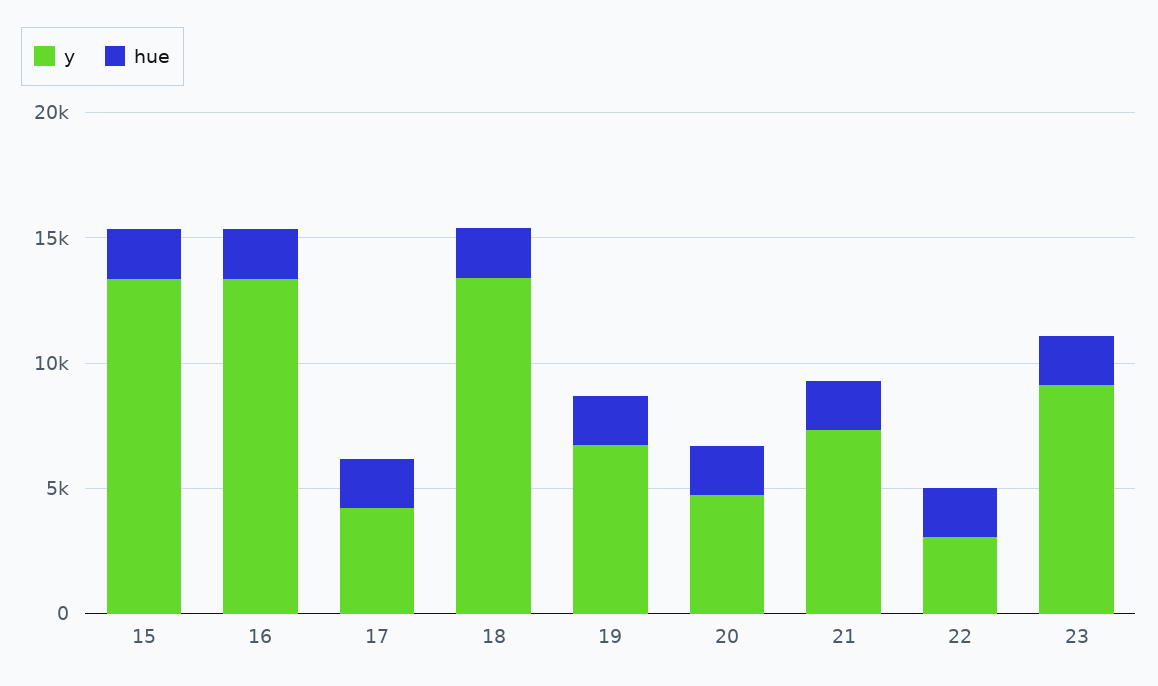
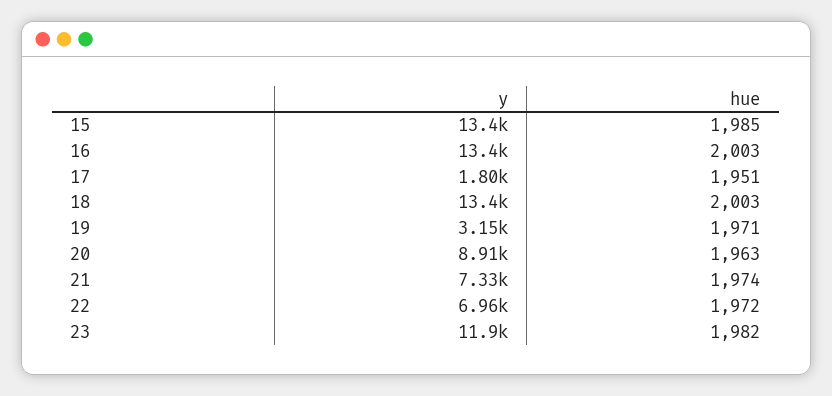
  {
    "y": {
      "15": 13400,
      "16": 13400,
-     "17": 4000,
+     "17": 1800,
      "18": 13400,
-     "19": 7000,
+     "19": 3150,
-     "20": 5000,
+     "20": 8910,
      "21": 7330,
-     "22": 3000,
+     "22": 6960,
-     "23": 9000
+     "23": 11900
    },
    "hue": {
      "15": 1985,
      "16": 2003,
      "17": 1951,
      "18": 2003,
      "19": 1971,
      "20": 1963,
      "21": 1974,
      "22": 1972,
      "23": 1982
    }
  }

